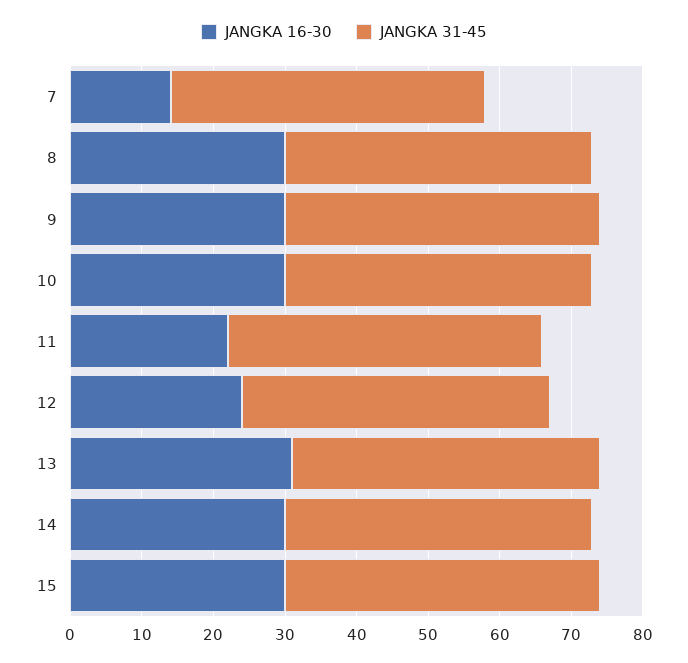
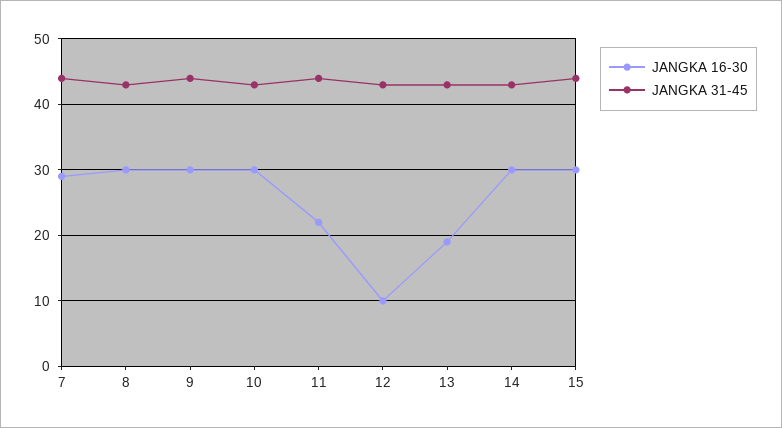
  {
    "JANGKA 16-30": {
-     "7": 15,
+     "7": 29,
      "8": 30,
      "9": 30,
      "10": 30,
      "11": 22,
-     "12": 25,
+     "12": 10,
-     "13": 30,
+     "13": 19,
      "14": 30,
      "15": 30
    },
    "JANGKA 31-45": {
      "7": 44,
      "8": 43,
      "9": 44,
      "10": 43,
      "11": 44,
      "12": 43,
      "13": 43,
      "14": 43,
      "15": 44
    }
  }

